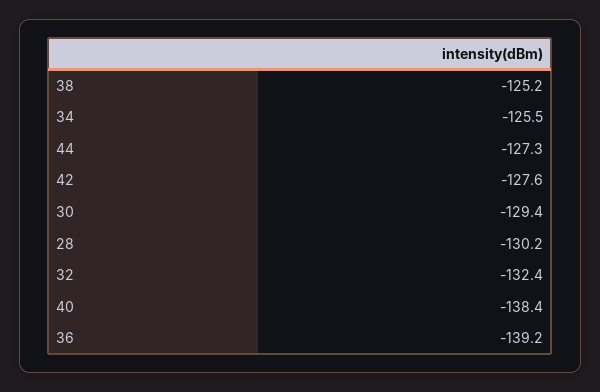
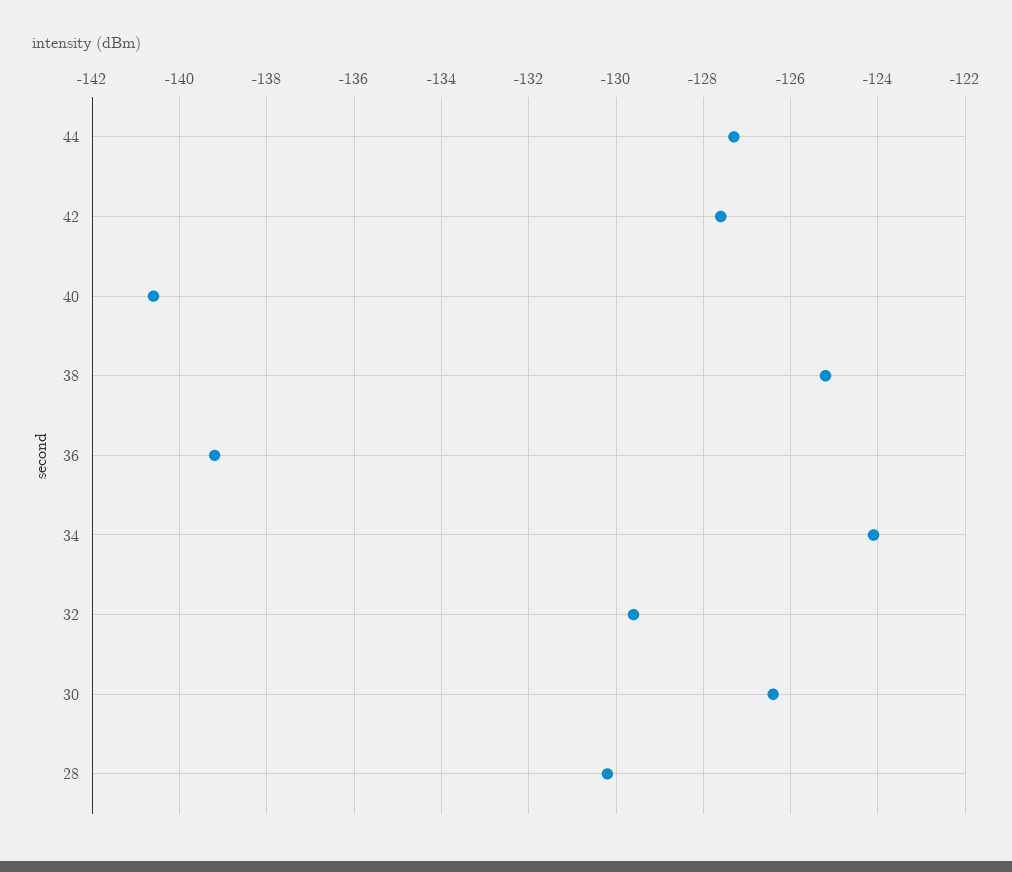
  {
    "38": -125.2,
-   "34": -125.5,
+   "34": -124,
    "44": -127.3,
    "42": -127.6,
-   "30": -129.4,
+   "30": -126.5,
    "28": -130.2,
-   "32": -132.4,
+   "32": -129.5,
-   "40": -138.4,
+   "40": -140.5,
    "36": -139.2
  }

